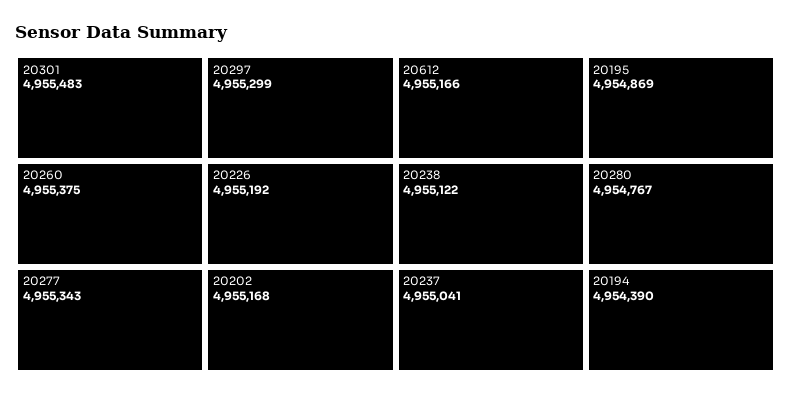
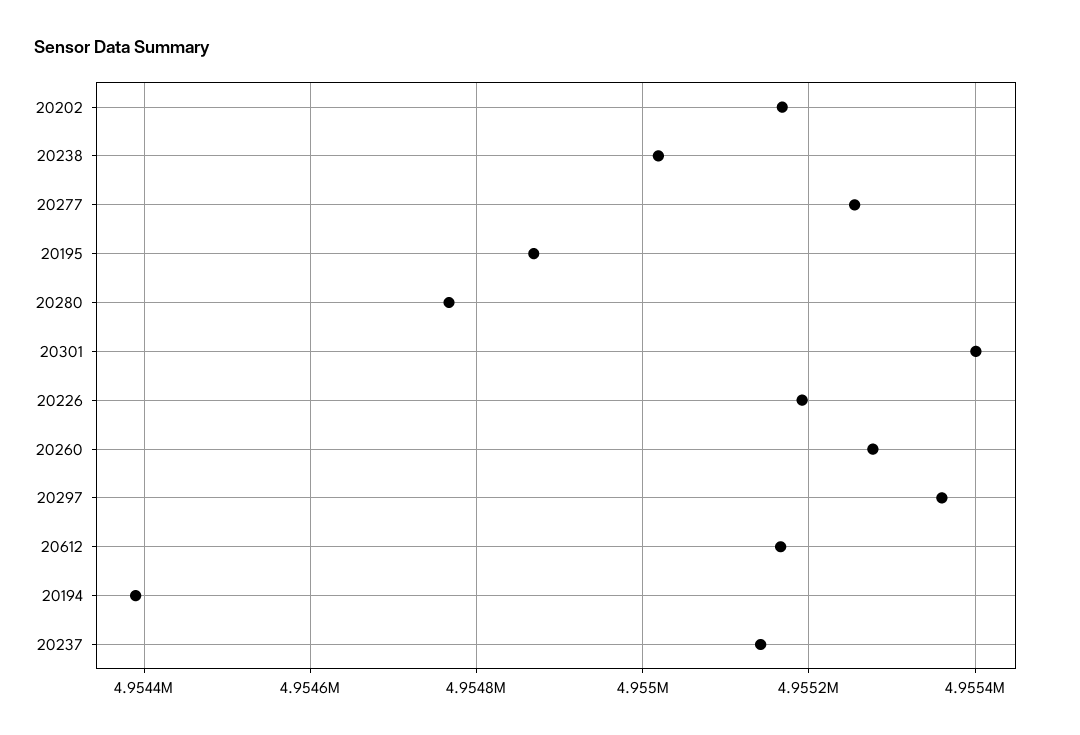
  {
-   "20301": 4955483,
+   "20301": 4955400,
-   "20260": 4955375,
+   "20260": 4955280,
-   "20277": 4955343,
+   "20277": 4955260,
-   "20297": 4955299,
+   "20297": 4955360,
    "20226": 4955192,
    "20202": 4955168,
    "20612": 4955166,
-   "20238": 4955122,
+   "20238": 4955020,
-   "20237": 4955041,
+   "20237": 4955140,
    "20195": 4954869,
    "20280": 4954767,
    "20194": 4954390
  }

